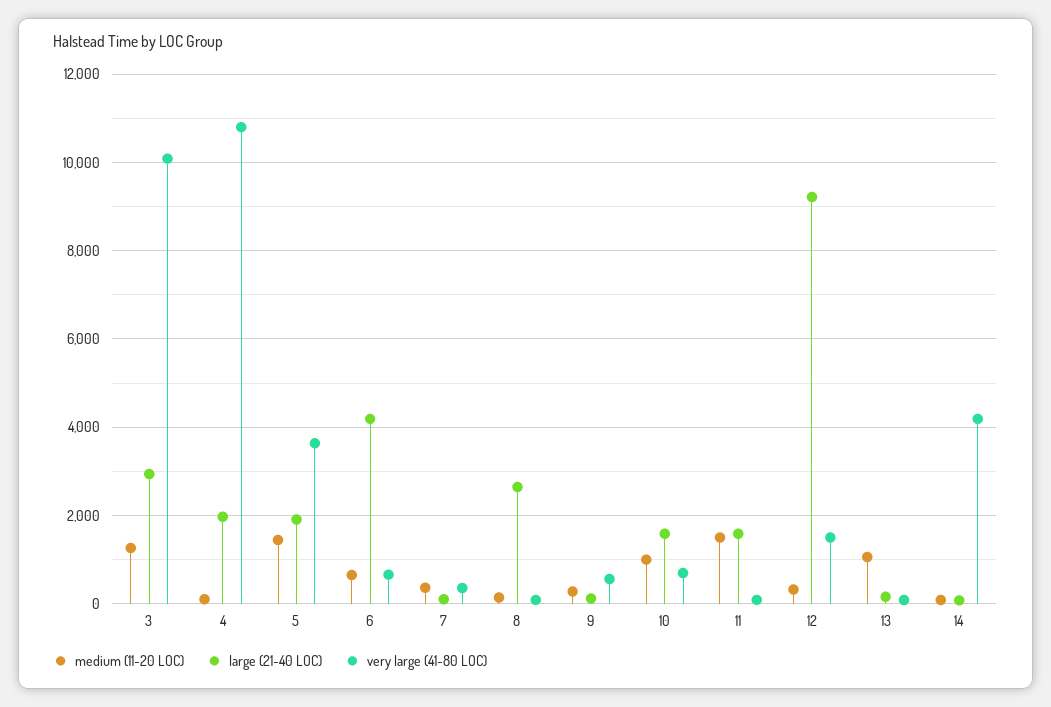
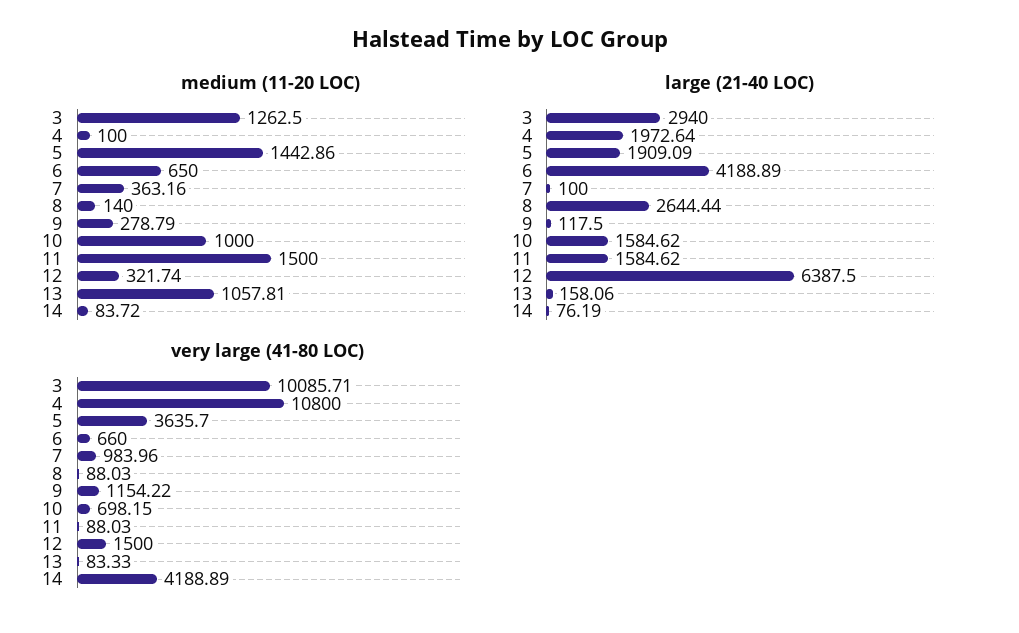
  {
    "medium (11-20 LOC)": {
      "3": 1262.5,
      "4": 100,
      "5": 1442.86,
      "6": 650,
      "7": 363.16,
      "8": 140,
      "9": 278.79,
      "10": 1000,
      "11": 1500,
      "12": 321.74,
      "13": 1057.81,
      "14": 83.72
    },
    "large (21-40 LOC)": {
      "3": 2940,
      "4": 1972.64,
      "5": 1909.09,
      "6": 4188.89,
      "7": 100,
      "8": 2644.44,
      "9": 117.5,
      "10": 1584.62,
      "11": 1584.62,
-     "12": 9200,
+     "12": 6387.5,
      "13": 158.06,
      "14": 76.19
    },
    "very large (41-80 LOC)": {
      "3": 10085.71,
      "4": 10800,
      "5": 3635.7,
      "6": 660,
-     "7": 400,
+     "7": 983.96,
      "8": 88.03,
-     "9": 600,
+     "9": 1154.22,
      "10": 698.15,
      "11": 88.03,
      "12": 1500,
      "13": 83.33,
      "14": 4188.89
    }
  }

